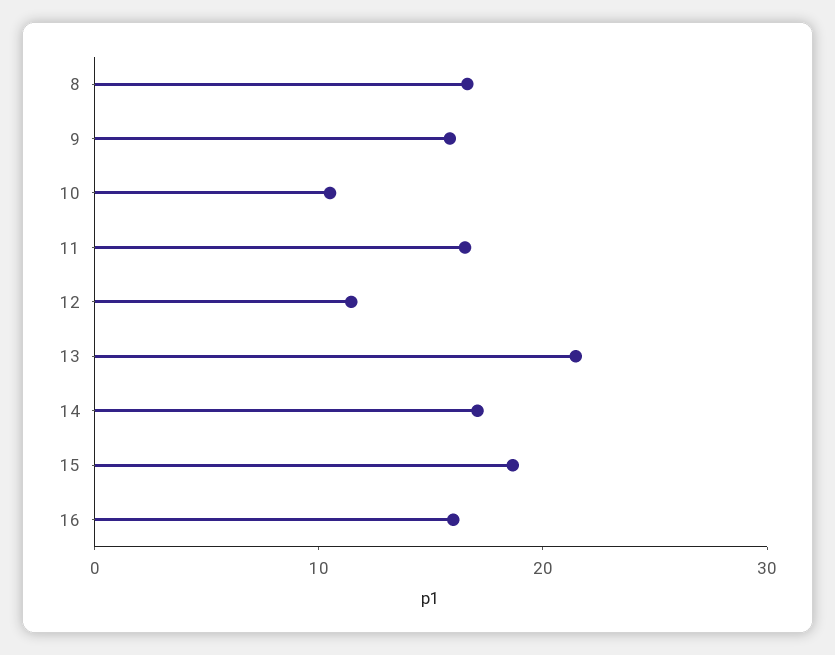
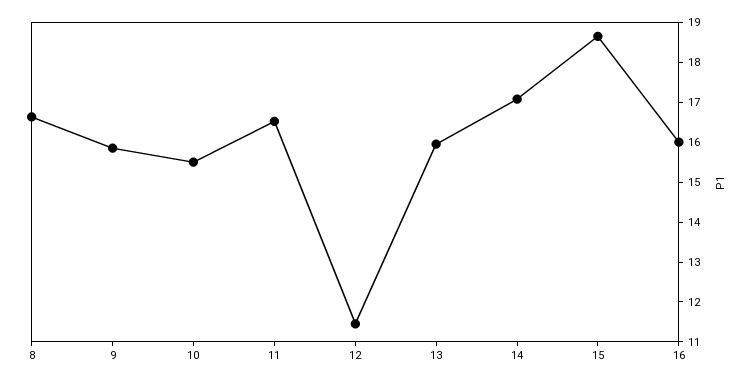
  {
    "8": 16.75,
    "9": 15.75,
-   "10": 10,
+   "10": 15.5,
    "11": 16.5,
    "12": 11.5,
-   "13": 22,
+   "13": 16,
    "14": 17,
    "15": 18.75,
    "16": 16
  }

